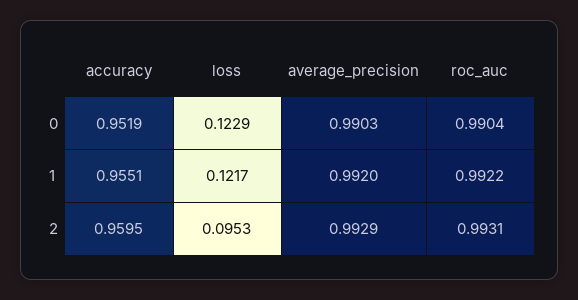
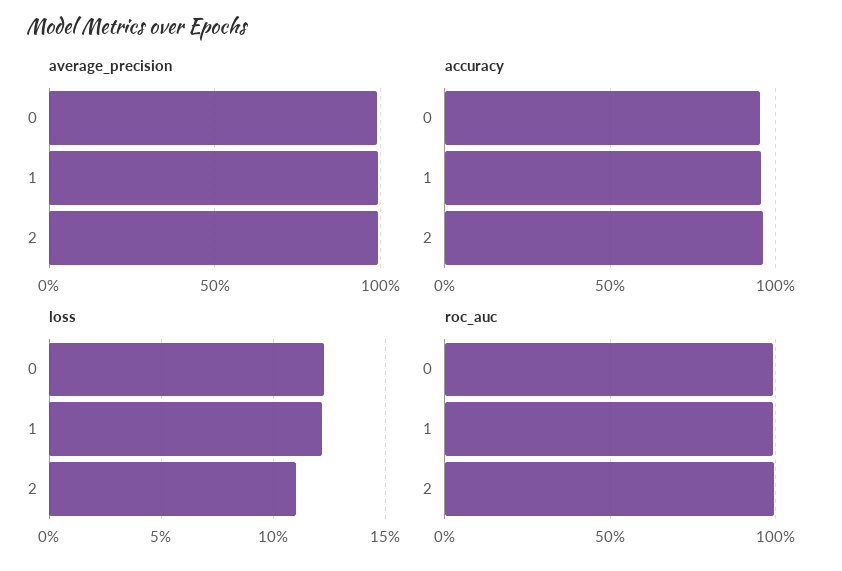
  {
    "accuracy": {
      "0": 0.9519,
      "1": 0.9551,
      "2": 0.9595
    },
    "loss": {
      "0": 0.1229,
      "1": 0.1217,
-     "2": 0.0953
+     "2": 0.11
    },
    "average_precision": {
      "0": 0.9903,
      "1": 0.992,
      "2": 0.9929
    },
    "roc_auc": {
      "0": 0.9904,
      "1": 0.9922,
      "2": 0.9931
    }
  }

